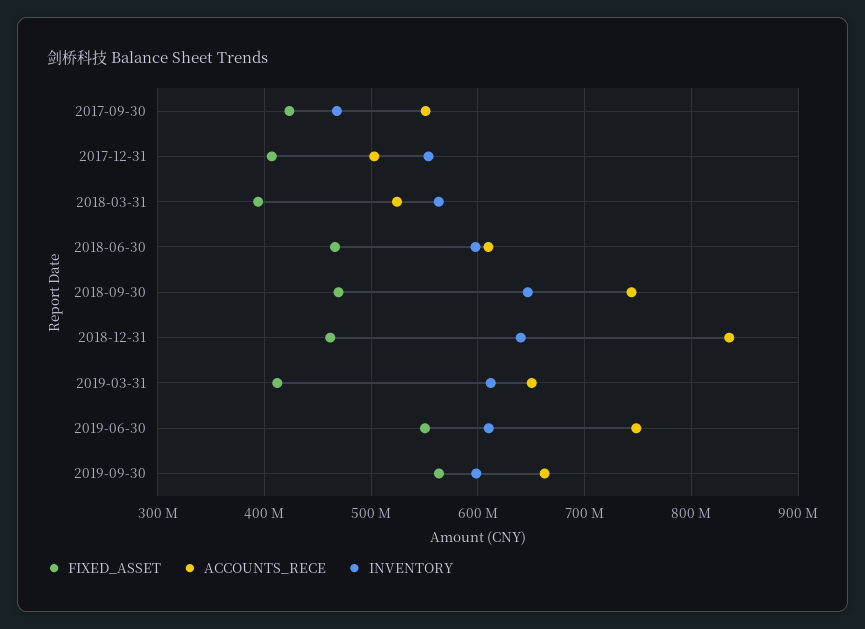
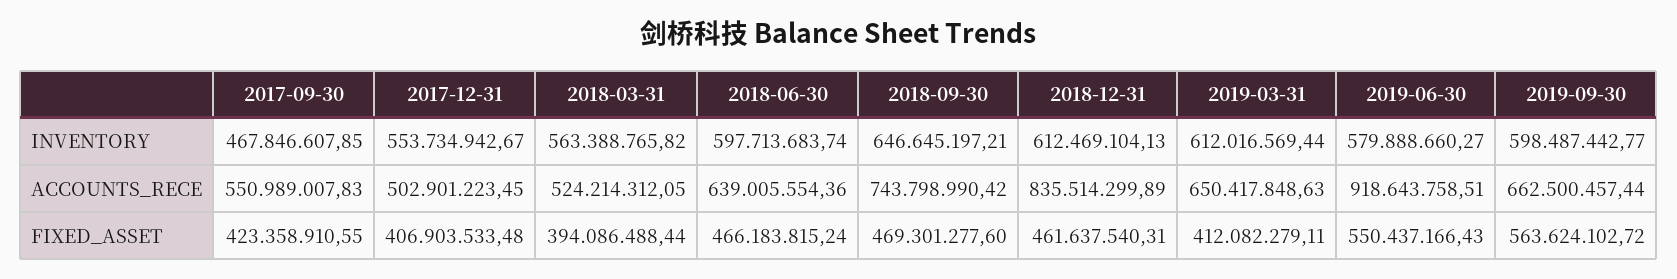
  {
    "FIXED_ASSET": {
      "2017-09-30": 423358910.55,
      "2017-12-31": 406903533.48,
      "2018-03-31": 394086488.44,
      "2018-06-30": 466183815.24,
      "2018-09-30": 469301277.6,
      "2018-12-31": 461637540.31,
      "2019-03-31": 412082279.11,
      "2019-06-30": 550437166.43,
      "2019-09-30": 563624102.72
    },
    "ACCOUNTS_RECE": {
      "2017-09-30": 550989007.83,
      "2017-12-31": 502901223.45,
      "2018-03-31": 524214312.05,
-     "2018-06-30": 610000000,
+     "2018-06-30": 639005554.36,
      "2018-09-30": 743798990.42,
      "2018-12-31": 835514299.89,
      "2019-03-31": 650417848.63,
-     "2019-06-30": 750000000,
+     "2019-06-30": 918643758.51,
      "2019-09-30": 662500457.44
    },
    "INVENTORY": {
      "2017-09-30": 467846607.85,
      "2017-12-31": 553734942.67,
      "2018-03-31": 563388765.82,
      "2018-06-30": 597713683.74,
      "2018-09-30": 646645197.21,
-     "2018-12-31": 640000000,
+     "2018-12-31": 612469104.13,
      "2019-03-31": 612016569.44,
-     "2019-06-30": 610000000,
+     "2019-06-30": 579888660.27,
      "2019-09-30": 598487442.77
    }
  }

